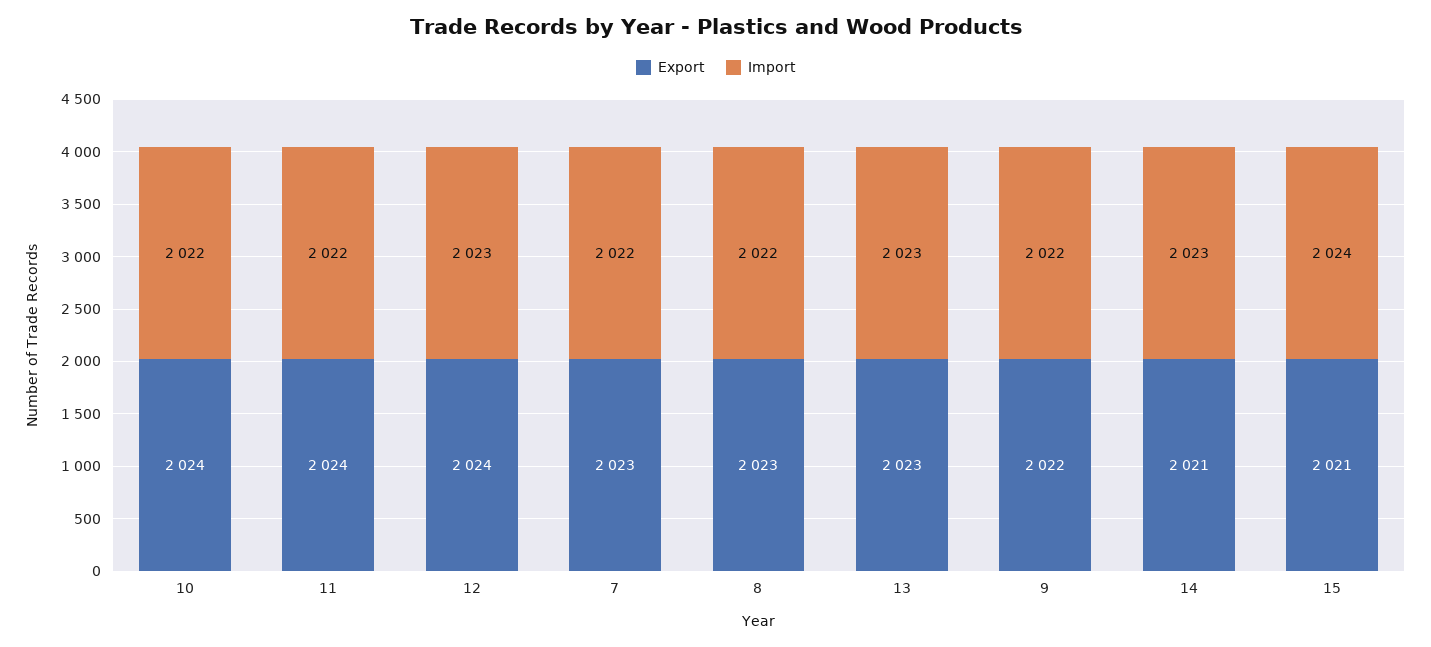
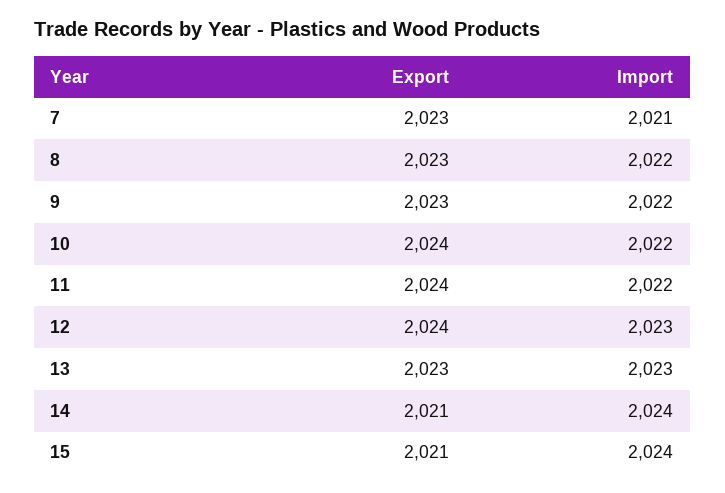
  {
    "Export": {
      "10": 2024,
      "11": 2024,
      "12": 2024,
      "7": 2023,
      "8": 2023,
      "13": 2023,
-     "9": 2022,
+     "9": 2023,
      "14": 2021,
      "15": 2021
    },
    "Import": {
      "10": 2022,
      "11": 2022,
      "12": 2023,
-     "7": 2022,
+     "7": 2021,
      "8": 2022,
      "13": 2023,
      "9": 2022,
-     "14": 2023,
+     "14": 2024,
      "15": 2024
    }
  }

